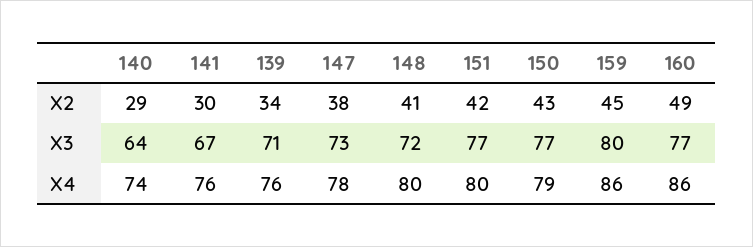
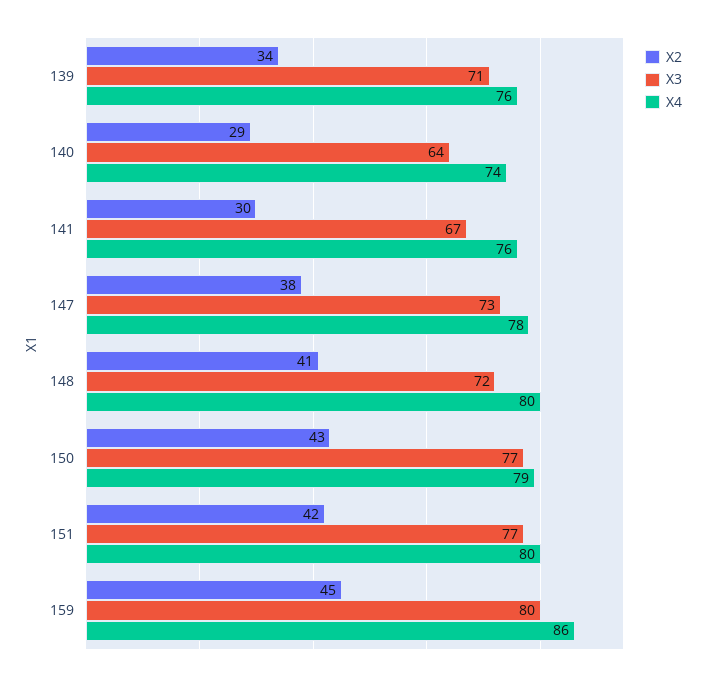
  {
    "X2": {
      "140": 29,
      "141": 30,
      "139": 34,
      "147": 38,
      "148": 41,
      "151": 42,
      "150": 43,
-     "159": 45,
+     "159": 45
-     "160": 49
    },
    "X3": {
      "140": 64,
      "141": 67,
      "139": 71,
      "147": 73,
      "148": 72,
      "151": 77,
      "150": 77,
-     "159": 80,
+     "159": 80
-     "160": 77
    },
    "X4": {
      "140": 74,
      "141": 76,
      "139": 76,
      "147": 78,
      "148": 80,
      "151": 80,
      "150": 79,
-     "159": 86,
+     "159": 86
-     "160": 86
    }
  }

